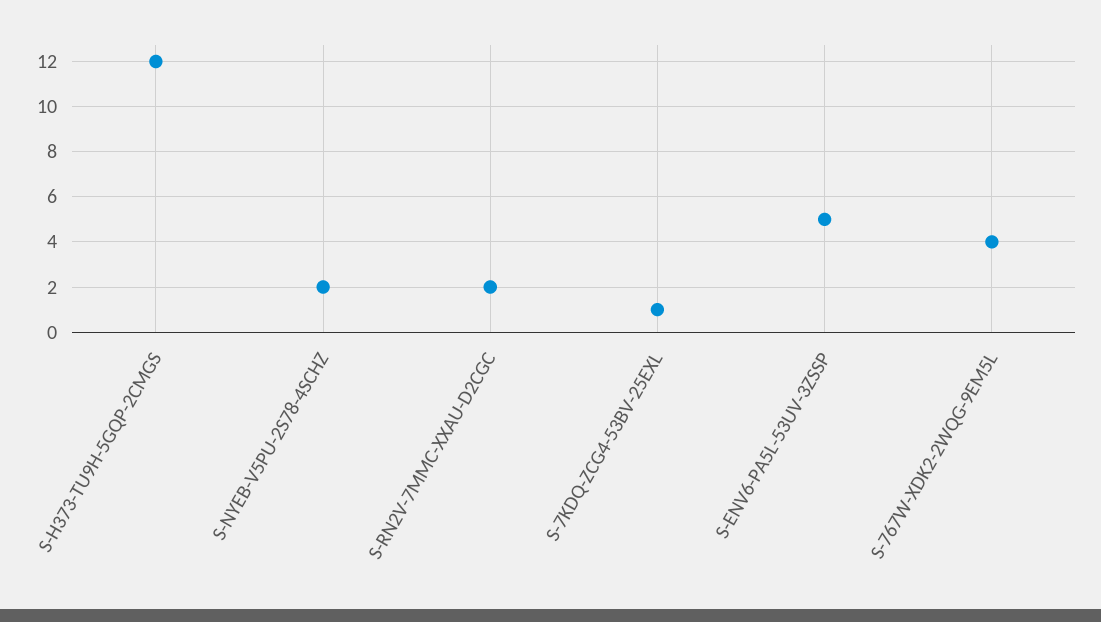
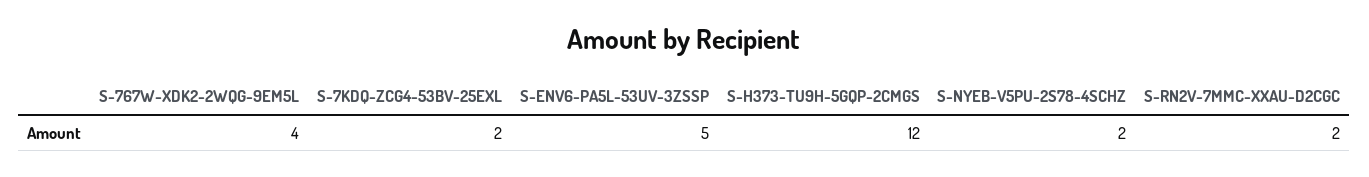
  {
    "S-H373-TU9H-5GQP-2CMGS": 12,
    "S-NYEB-V5PU-2S78-4SCHZ": 2,
    "S-RN2V-7MMC-XXAU-D2CGC": 2,
-   "S-7KDQ-ZCG4-53BV-25EXL": 1,
+   "S-7KDQ-ZCG4-53BV-25EXL": 2,
    "S-ENV6-PA5L-53UV-3ZSSP": 5,
    "S-767W-XDK2-2WQG-9EM5L": 4
  }

